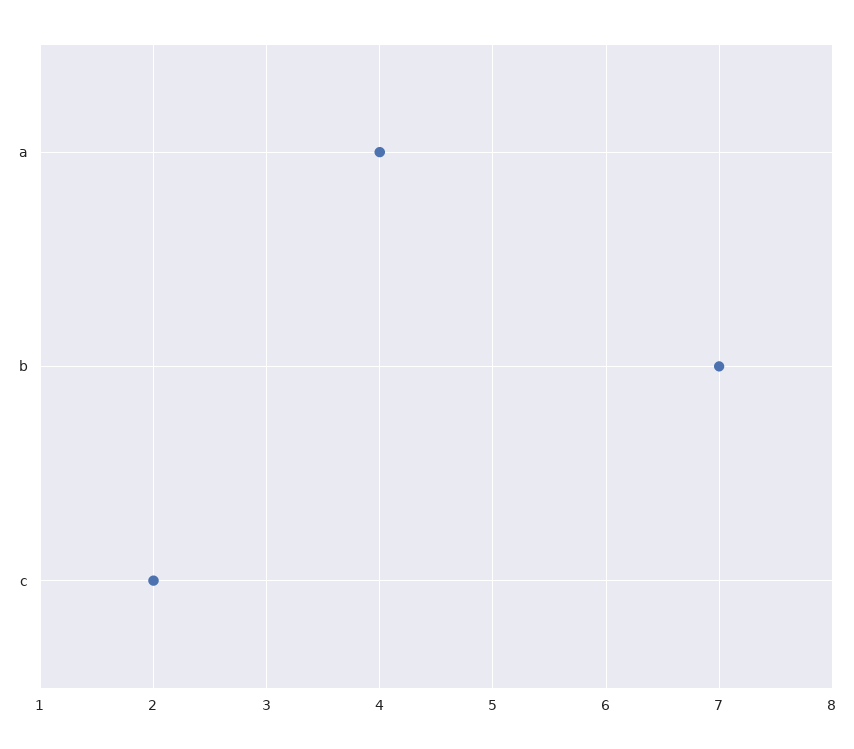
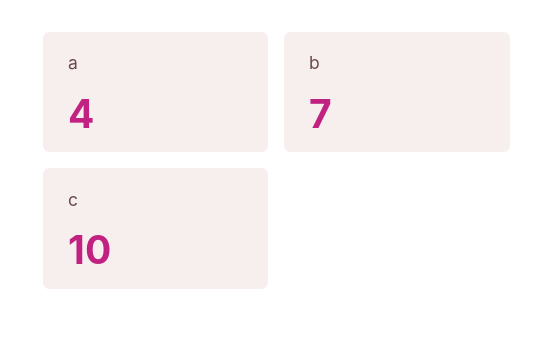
  {
    "a": 4,
    "b": 7,
-   "c": 2
+   "c": 10
  }

